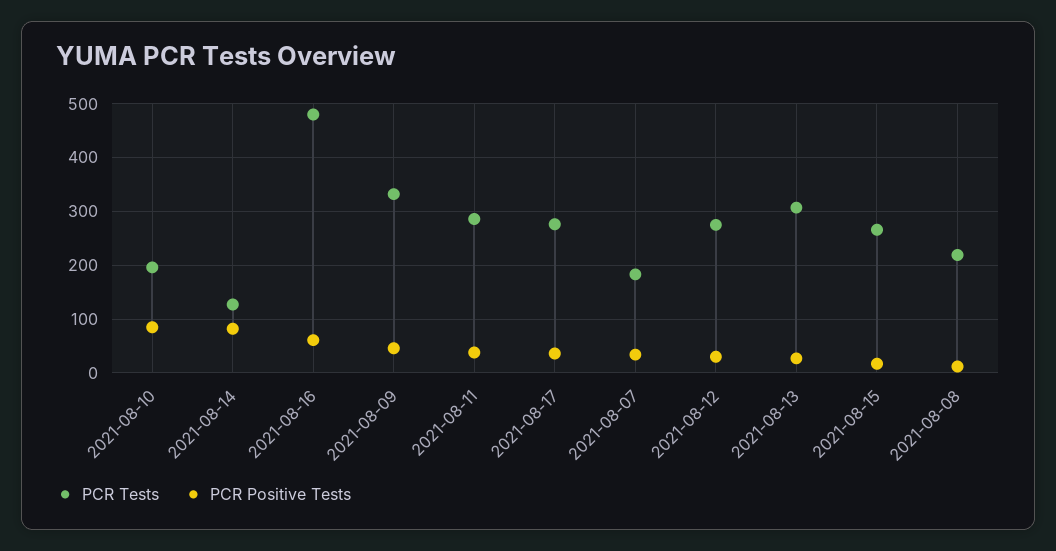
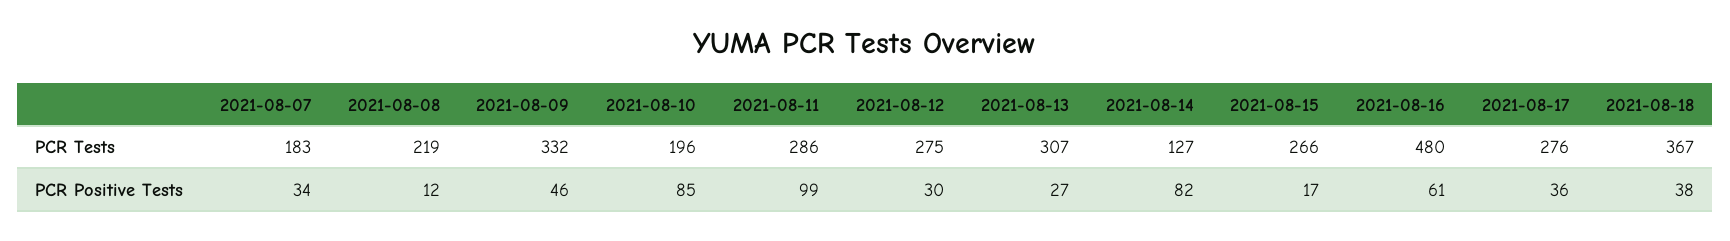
  {
    "PCR Tests": {
      "2021-08-10": 196,
      "2021-08-14": 127,
      "2021-08-16": 480,
      "2021-08-09": 332,
      "2021-08-11": 286,
      "2021-08-17": 276,
      "2021-08-07": 183,
      "2021-08-12": 275,
      "2021-08-13": 307,
      "2021-08-15": 266,
-     "2021-08-08": 219
+     "2021-08-08": 219,
+     "2021-08-18": 367
    },
    "PCR Positive Tests": {
      "2021-08-10": 85,
      "2021-08-14": 82,
      "2021-08-16": 61,
      "2021-08-09": 46,
-     "2021-08-11": 40,
+     "2021-08-11": 99,
      "2021-08-17": 36,
      "2021-08-07": 34,
      "2021-08-12": 30,
      "2021-08-13": 27,
      "2021-08-15": 17,
-     "2021-08-08": 12
+     "2021-08-08": 12,
+     "2021-08-18": 38
    }
  }

